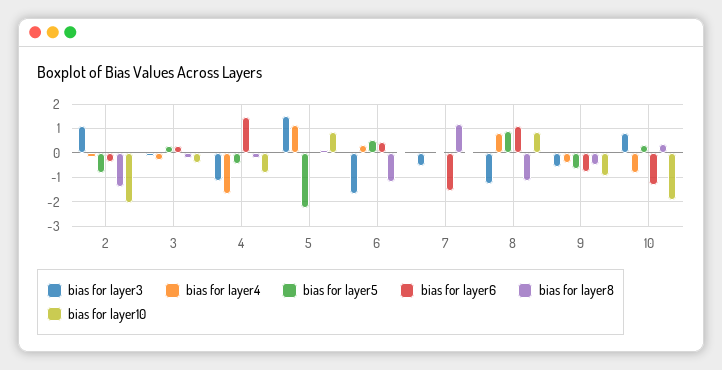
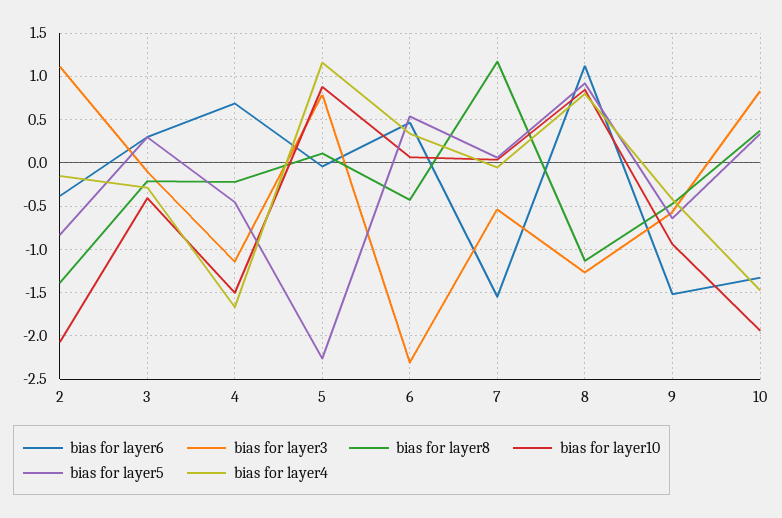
  {
    "bias for layer3": {
      "2": 1.1,
      "3": -0.1,
      "4": -1.1,
-     "5": 1.5,
+     "5": 0.8,
-     "6": -1.75,
+     "6": -2.3,
      "7": -0.5,
      "8": -1.3,
      "9": -0.6,
      "10": 0.8
    },
    "bias for layer4": {
      "2": -0.2,
      "3": -0.3,
      "4": -1.7,
      "5": 1.2,
      "6": 0.3,
      "7": -0.1,
      "8": 0.8,
      "9": -0.4,
-     "10": -0.75
+     "10": -1.5
    },
    "bias for layer5": {
      "2": -0.8,
      "3": 0.3,
      "4": -0.5,
      "5": -2.3,
      "6": 0.5,
      "7": 0.1,
      "8": 0.9,
      "9": -0.6,
      "10": 0.3
    },
    "bias for layer6": {
      "2": -0.4,
      "3": 0.3,
-     "4": 1.5,
+     "4": 0.7,
      "5": 0,
      "6": 0.5,
      "7": -1.5,
      "8": 1.1,
-     "9": -0.75,
+     "9": -1.5,
      "10": -1.3
    },
    "bias for layer8": {
      "2": -1.4,
      "3": -0.2,
      "4": -0.2,
      "5": 0.1,
-     "6": -1.25,
+     "6": -0.4,
      "7": 1.2,
      "8": -1.1,
      "9": -0.5,
      "10": 0.4
    },
    "bias for layer10": {
      "2": -2.1,
      "3": -0.4,
-     "4": -0.75,
+     "4": -1.5,
      "5": 0.9,
      "6": 0.1,
      "7": 0,
      "8": 0.8,
      "9": -0.9,
      "10": -1.9
    }
  }

